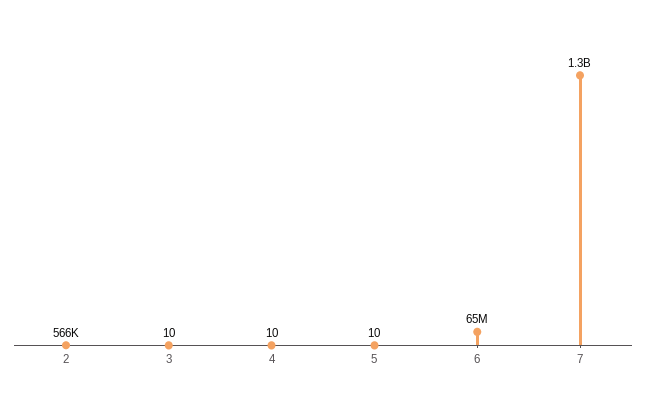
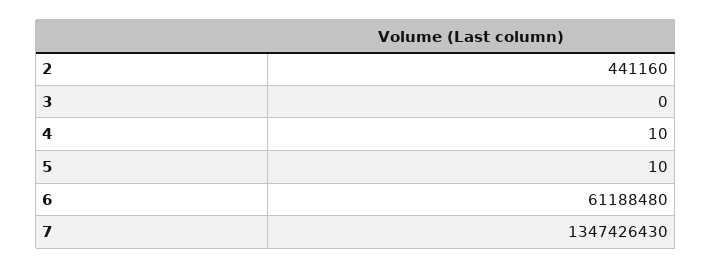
  {
-   "2": 566000,
+   "2": 441160,
-   "3": 10,
+   "3": 0,
    "4": 10,
    "5": 10,
-   "6": 65000000,
+   "6": 61188480,
    "7": 1347426430
  }

